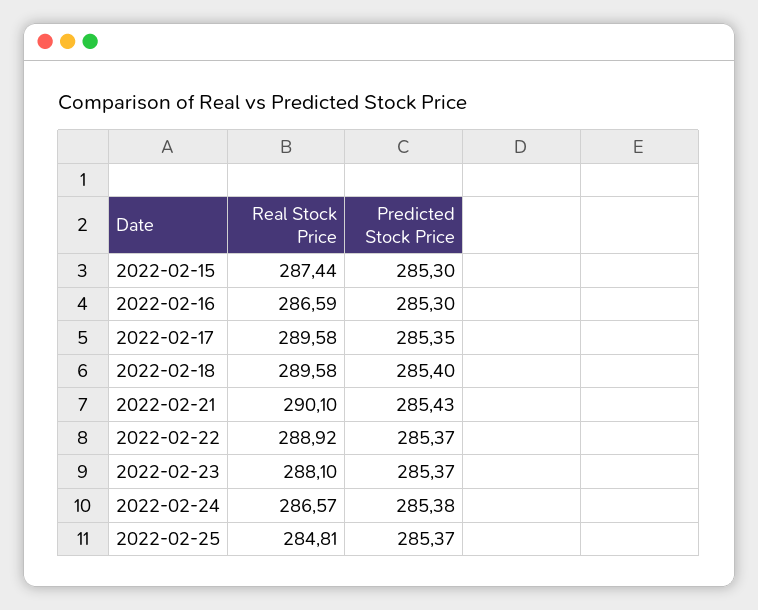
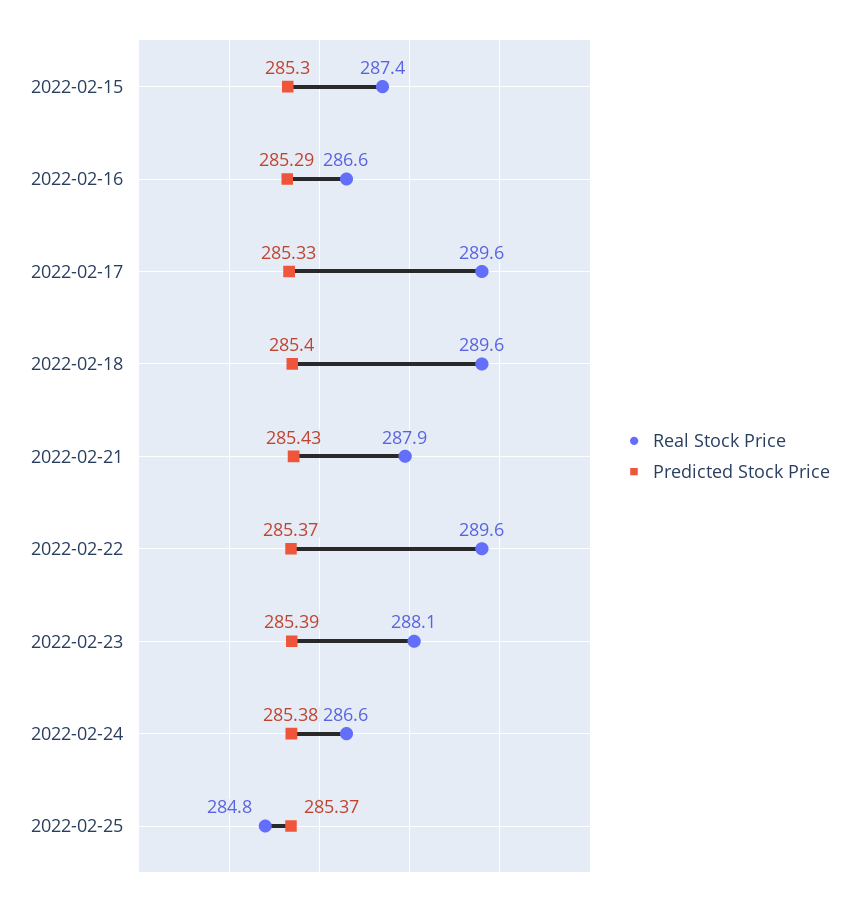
  {
    "Real Stock Price": {
      "2022-02-15": 287.44,
      "2022-02-16": 286.59,
      "2022-02-17": 289.58,
      "2022-02-18": 289.58,
-     "2022-02-21": 290.1,
+     "2022-02-21": 287.9,
-     "2022-02-22": 288.92,
+     "2022-02-22": 289.6,
      "2022-02-23": 288.1,
      "2022-02-24": 286.57,
      "2022-02-25": 284.81
    },
    "Predicted Stock Price": {
      "2022-02-15": 285.3,
-     "2022-02-16": 285.3,
+     "2022-02-16": 285.29,
-     "2022-02-17": 285.35,
+     "2022-02-17": 285.33,
      "2022-02-18": 285.4,
      "2022-02-21": 285.43,
      "2022-02-22": 285.37,
-     "2022-02-23": 285.37,
+     "2022-02-23": 285.39,
      "2022-02-24": 285.38,
      "2022-02-25": 285.37
    }
  }

